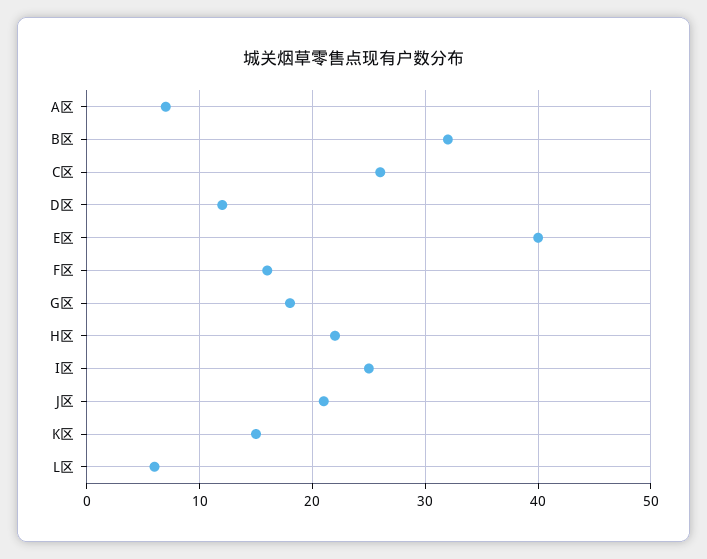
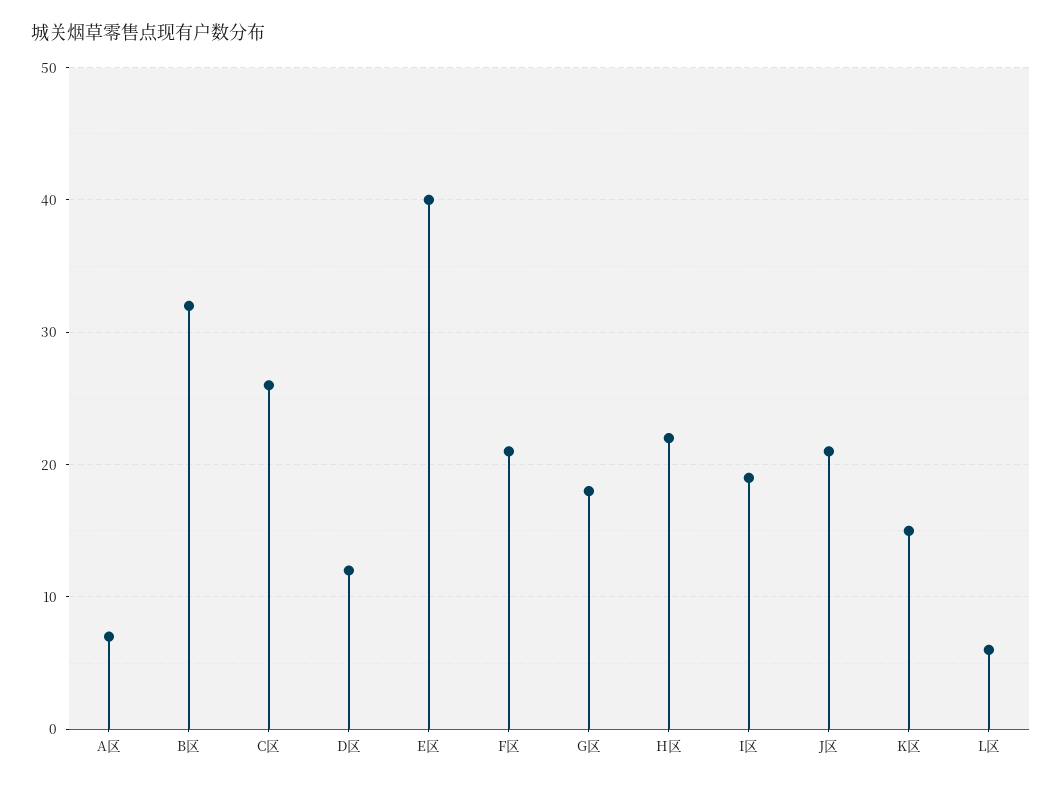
  {
    "A区": 7,
    "B区": 32,
    "C区": 26,
    "D区": 12,
    "E区": 40,
-   "F区": 16,
+   "F区": 21,
    "G区": 18,
    "H区": 22,
-   "I区": 25,
+   "I区": 19,
    "J区": 21,
    "K区": 15,
    "L区": 6
  }

